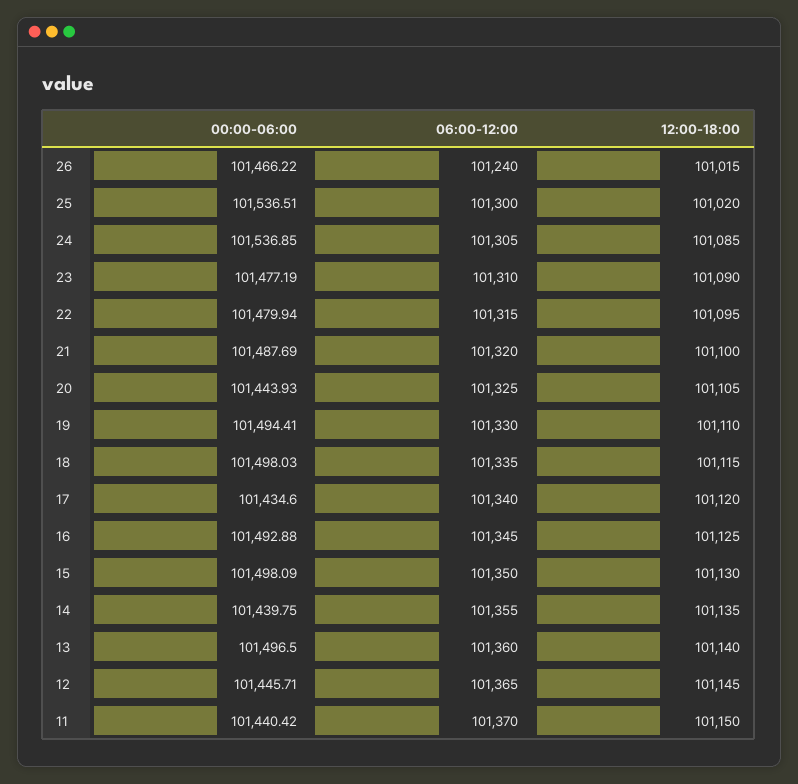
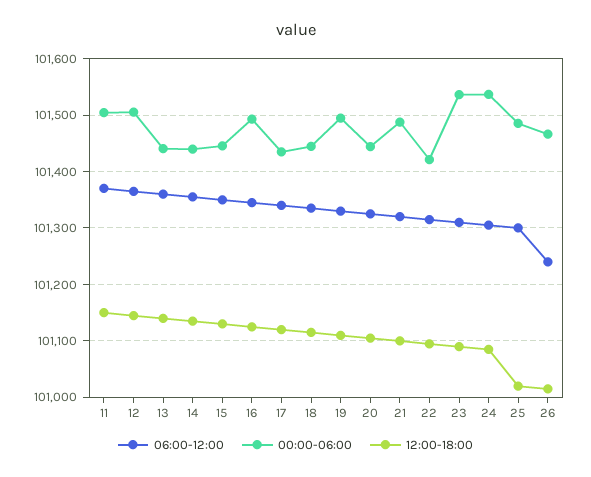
  {
    "00:00-06:00": {
      "26": 101466.22,
-     "25": 101536.51,
+     "25": 101480,
      "24": 101536.85,
-     "23": 101477.19,
+     "23": 101540,
-     "22": 101479.94,
+     "22": 101420,
      "21": 101487.69,
      "20": 101443.93,
      "19": 101494.41,
-     "18": 101498.03,
+     "18": 101440,
      "17": 101434.6,
      "16": 101492.88,
-     "15": 101498.09,
+     "15": 101440,
      "14": 101439.75,
-     "13": 101496.5,
+     "13": 101440,
-     "12": 101445.71,
+     "12": 101500,
-     "11": 101440.42
+     "11": 101500
    },
    "06:00-12:00": {
      "26": 101240,
      "25": 101300,
      "24": 101305,
      "23": 101310,
      "22": 101315,
      "21": 101320,
      "20": 101325,
      "19": 101330,
      "18": 101335,
      "17": 101340,
      "16": 101345,
      "15": 101350,
      "14": 101355,
      "13": 101360,
      "12": 101365,
      "11": 101370
    },
    "12:00-18:00": {
      "26": 101015,
      "25": 101020,
      "24": 101085,
      "23": 101090,
      "22": 101095,
      "21": 101100,
      "20": 101105,
      "19": 101110,
      "18": 101115,
      "17": 101120,
      "16": 101125,
      "15": 101130,
      "14": 101135,
      "13": 101140,
      "12": 101145,
      "11": 101150
    }
  }

